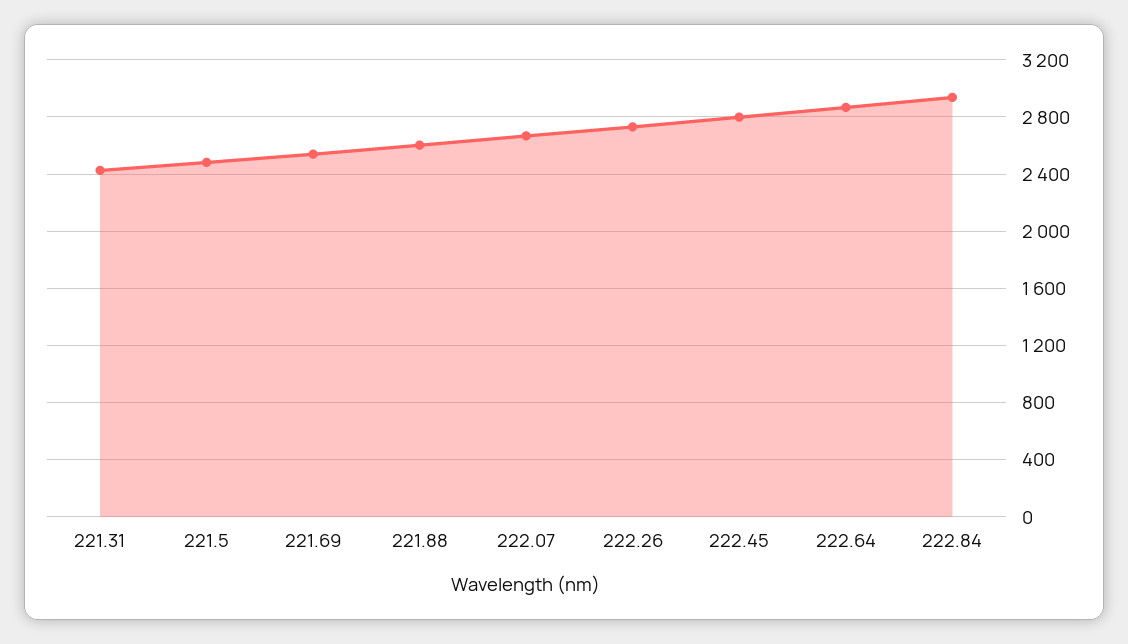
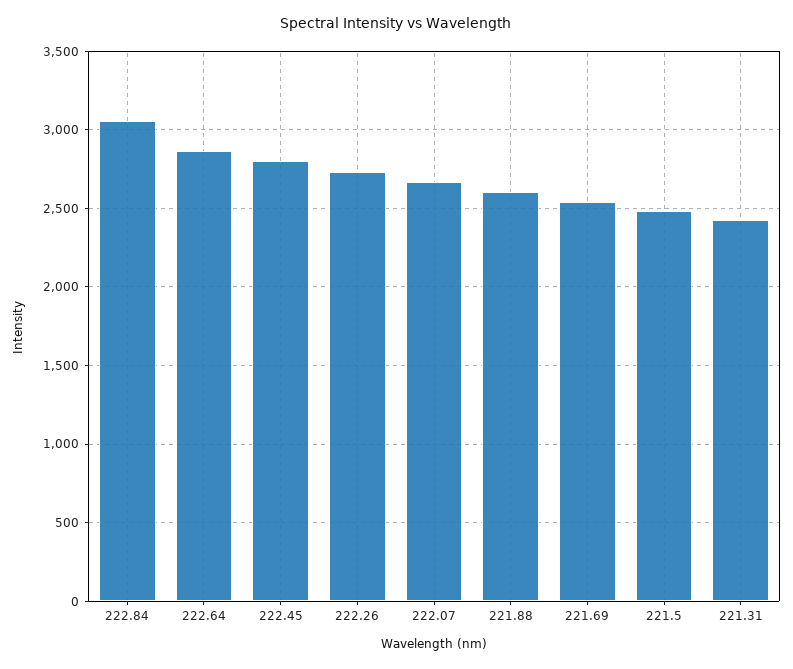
  {
    "221.31": 2450,
    "221.5": 2500,
    "221.69": 2550,
    "221.88": 2600,
    "222.07": 2650,
    "222.26": 2750,
    "222.45": 2800,
    "222.64": 2850,
-   "222.84": 2950
+   "222.84": 3050
  }

